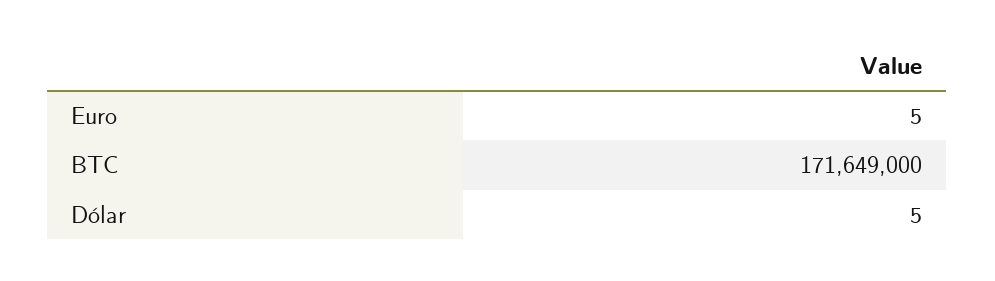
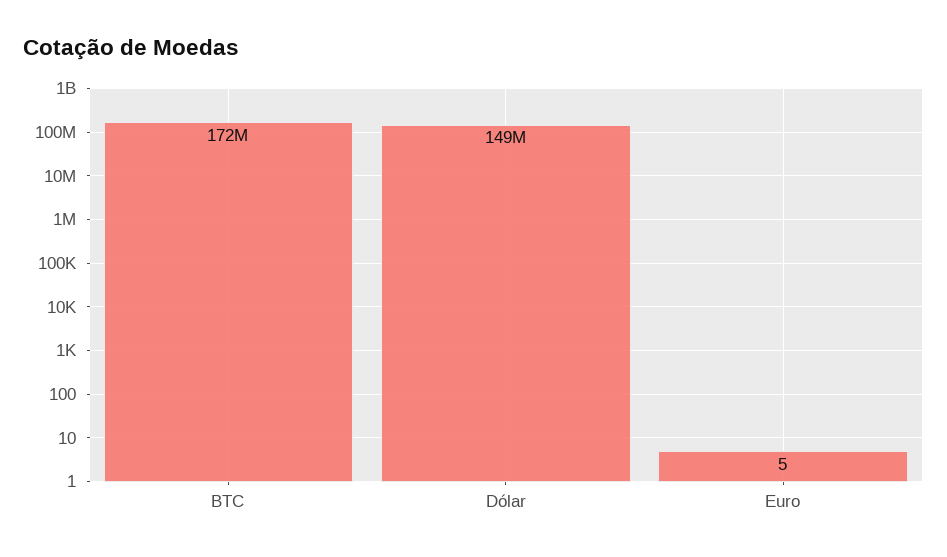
  {
    "Euro": 5,
    "BTC": 171649000,
-   "Dólar": 5
+   "Dólar": 149000000
  }

